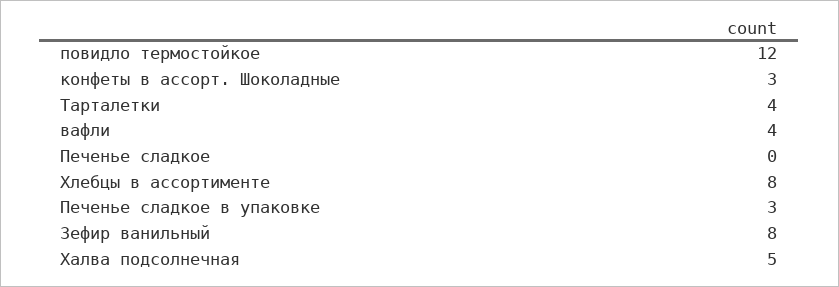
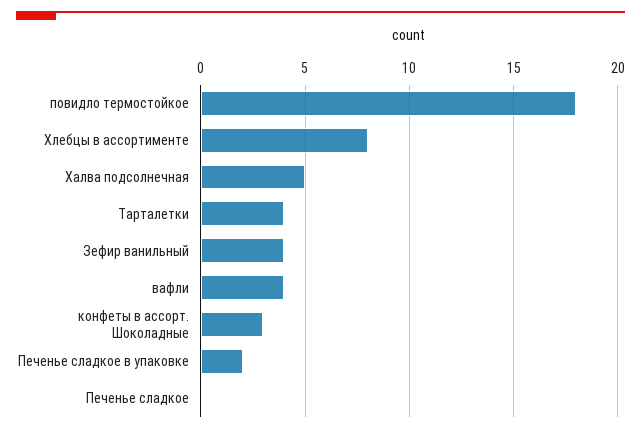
  {
-   "повидло термостойкое": 12,
+   "повидло термостойкое": 18,
    "конфеты в ассорт. Шоколадные": 3,
    "Тарталетки": 4,
    "вафли": 4,
    "Печенье сладкое": 0,
    "Хлебцы в ассортименте": 8,
-   "Печенье сладкое в упаковке": 3,
+   "Печенье сладкое в упаковке": 2,
-   "Зефир ванильный": 8,
+   "Зефир ванильный": 4,
    "Халва подсолнечная": 5
  }

